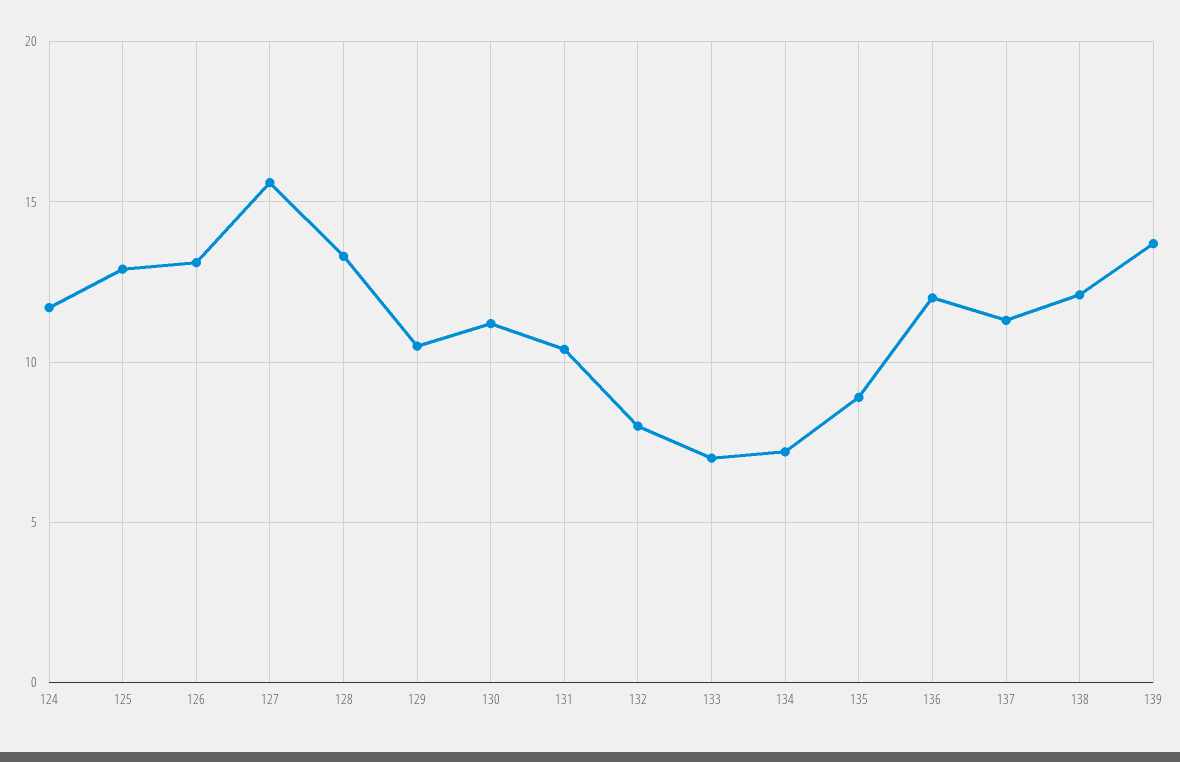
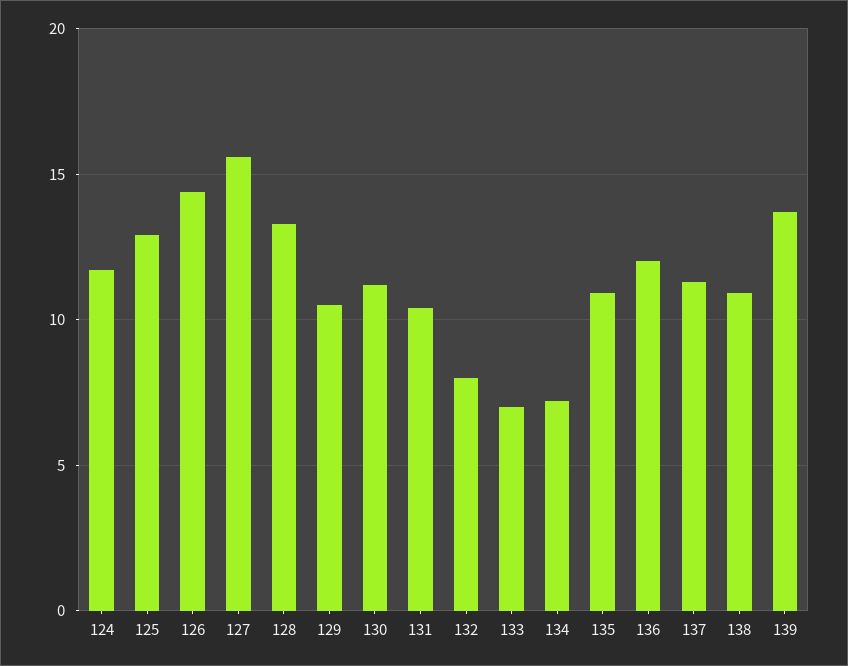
  {
    "124": 11.5,
    "125": 13,
-   "126": 13,
+   "126": 14.5,
    "127": 15.5,
    "128": 13.5,
    "129": 10.5,
    "130": 11,
    "131": 10.5,
    "132": 8,
    "133": 7,
    "134": 7,
-   "135": 9,
+   "135": 11,
    "136": 12,
    "137": 11.5,
-   "138": 12,
+   "138": 11,
    "139": 13.5
  }

